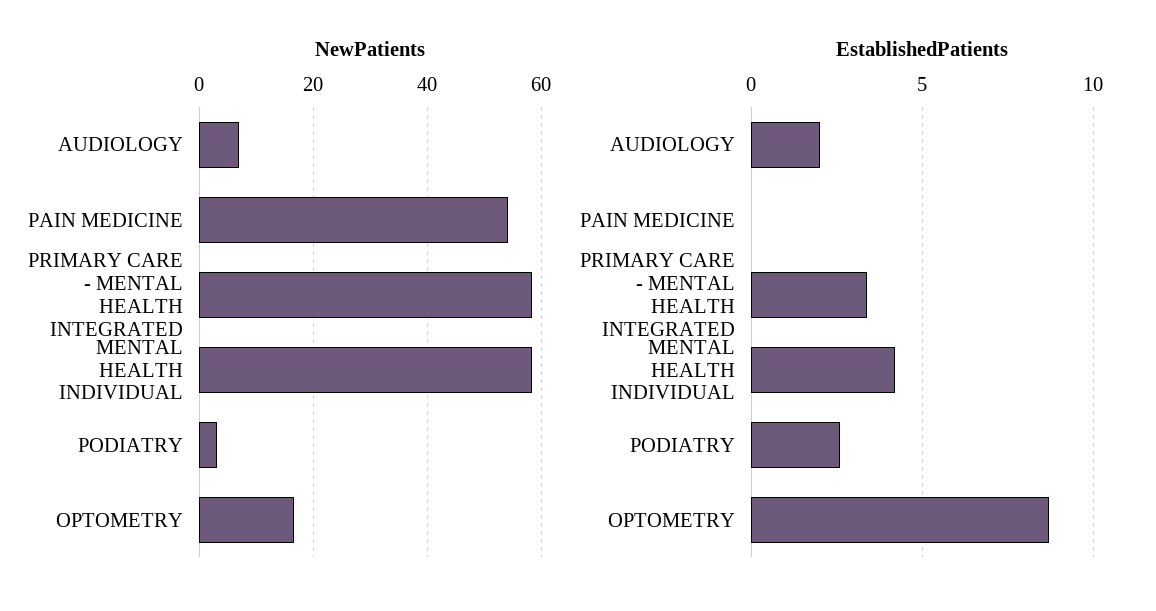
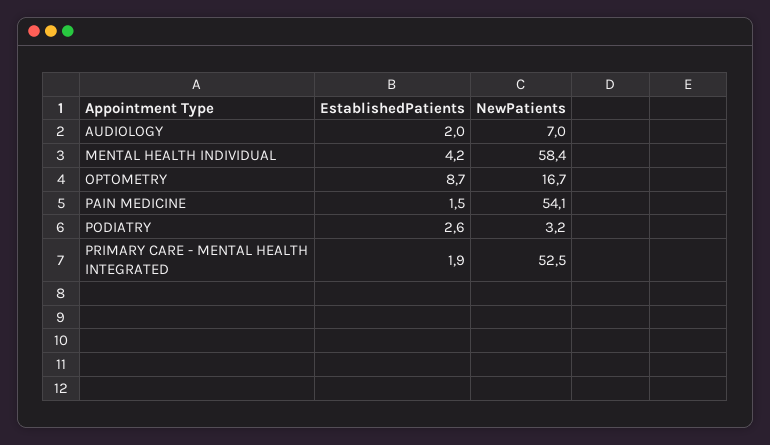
  {
    "NewPatients": {
      "AUDIOLOGY": 7,
      "PAIN MEDICINE": 54.1,
-     "PRIMARY CARE - MENTAL HEALTH INTEGRATED": 58,
+     "PRIMARY CARE - MENTAL HEALTH INTEGRATED": 52.5,
      "MENTAL HEALTH INDIVIDUAL": 58.4,
      "PODIATRY": 3.2,
      "OPTOMETRY": 16.7
    },
    "EstablishedPatients": {
      "AUDIOLOGY": 2,
-     "PAIN MEDICINE": 0,
+     "PAIN MEDICINE": 1.5,
-     "PRIMARY CARE - MENTAL HEALTH INTEGRATED": 3.5,
+     "PRIMARY CARE - MENTAL HEALTH INTEGRATED": 1.9,
      "MENTAL HEALTH INDIVIDUAL": 4.2,
      "PODIATRY": 2.6,
      "OPTOMETRY": 8.7
    }
  }

